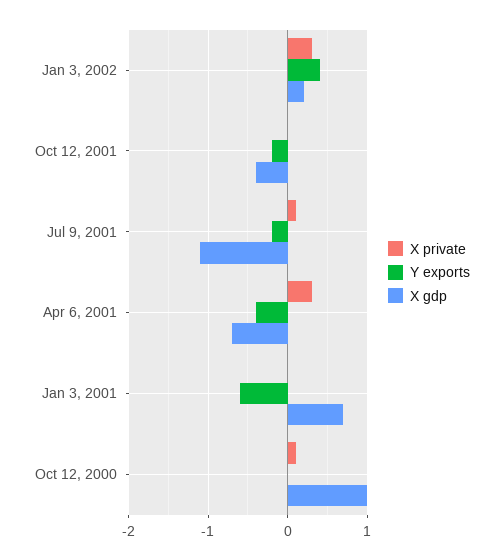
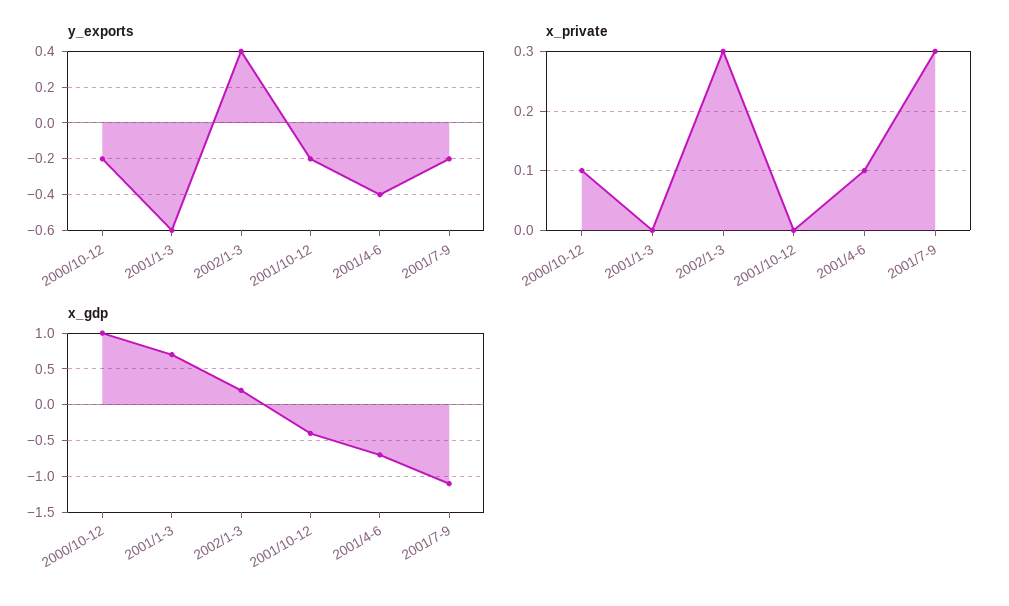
  {
    "X private": {
      "Jan 3, 2002": 0.3,
      "Oct 12, 2001": 0,
-     "Jul 9, 2001": 0.1,
+     "Jul 9, 2001": 0.3,
-     "Apr 6, 2001": 0.3,
+     "Apr 6, 2001": 0.1,
      "Jan 3, 2001": 0,
      "Oct 12, 2000": 0.1
    },
    "Y exports": {
      "Jan 3, 2002": 0.4,
      "Oct 12, 2001": -0.2,
      "Jul 9, 2001": -0.2,
      "Apr 6, 2001": -0.4,
      "Jan 3, 2001": -0.6,
-     "Oct 12, 2000": 0
+     "Oct 12, 2000": -0.2
    },
    "X gdp": {
      "Jan 3, 2002": 0.2,
      "Oct 12, 2001": -0.4,
      "Jul 9, 2001": -1.1,
      "Apr 6, 2001": -0.7,
      "Jan 3, 2001": 0.7,
      "Oct 12, 2000": 1
    }
  }

